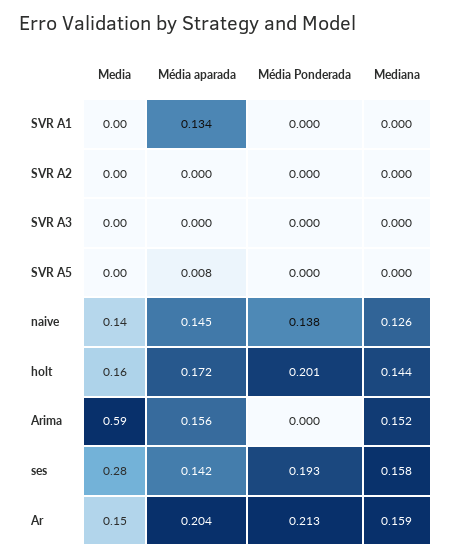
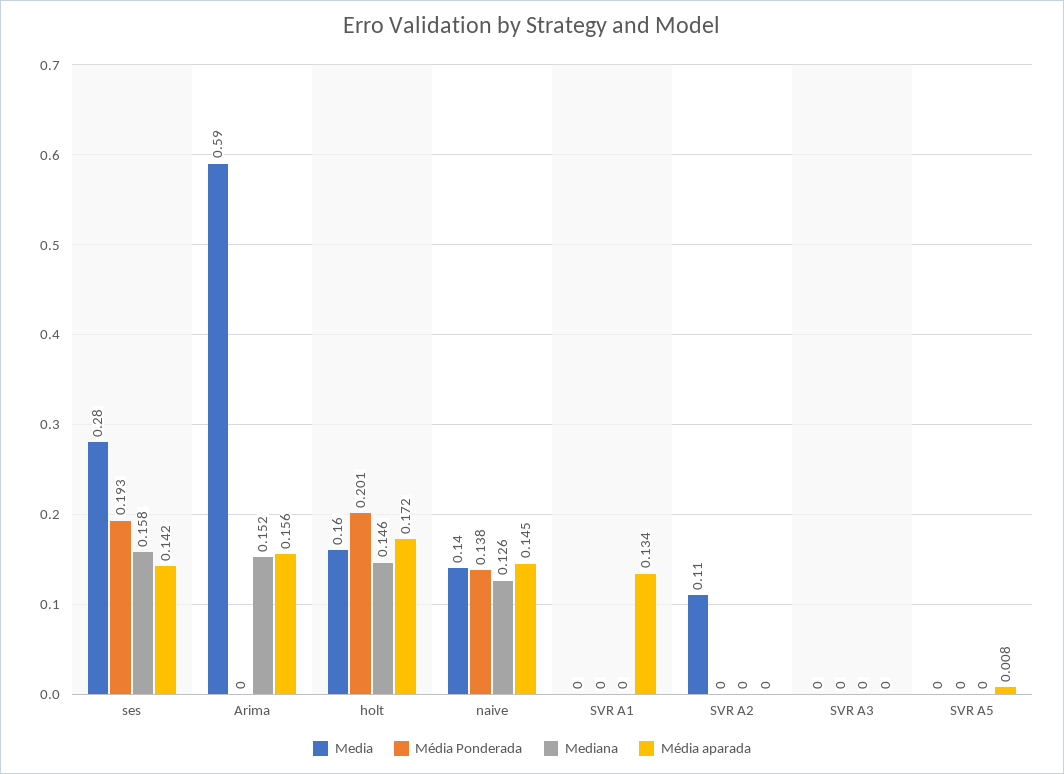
  {
    "Media": {
      "SVR A1": 0,
-     "SVR A2": 0,
+     "SVR A2": 0.11,
      "SVR A3": 0,
      "SVR A5": 0,
      "naive": 0.14,
      "holt": 0.16,
      "Arima": 0.59,
-     "ses": 0.28,
+     "ses": 0.28
-     "Ar": 0.15
    },
    "Média aparada": {
      "SVR A1": 0.134,
      "SVR A2": 0,
      "SVR A3": 0,
      "SVR A5": 0.008,
      "naive": 0.145,
      "holt": 0.172,
      "Arima": 0.156,
-     "ses": 0.142,
+     "ses": 0.142
-     "Ar": 0.204
    },
    "Média Ponderada": {
      "SVR A1": 0,
      "SVR A2": 0,
      "SVR A3": 0,
      "SVR A5": 0,
      "naive": 0.138,
      "holt": 0.201,
      "Arima": 0,
-     "ses": 0.193,
+     "ses": 0.193
-     "Ar": 0.213
    },
    "Mediana": {
      "SVR A1": 0,
      "SVR A2": 0,
      "SVR A3": 0,
      "SVR A5": 0,
      "naive": 0.126,
-     "holt": 0.144,
+     "holt": 0.146,
      "Arima": 0.152,
-     "ses": 0.158,
+     "ses": 0.158
-     "Ar": 0.159
    }
  }

